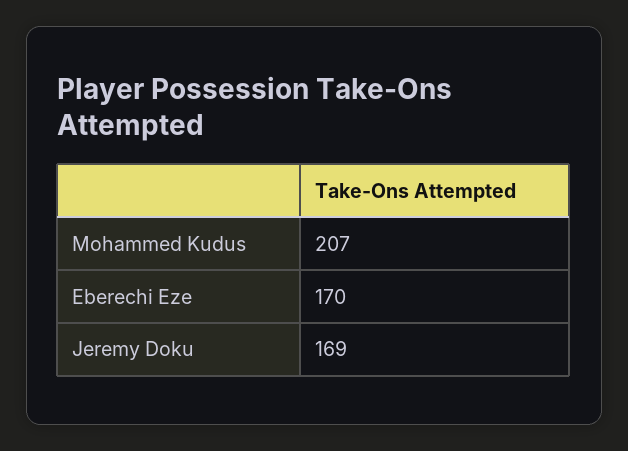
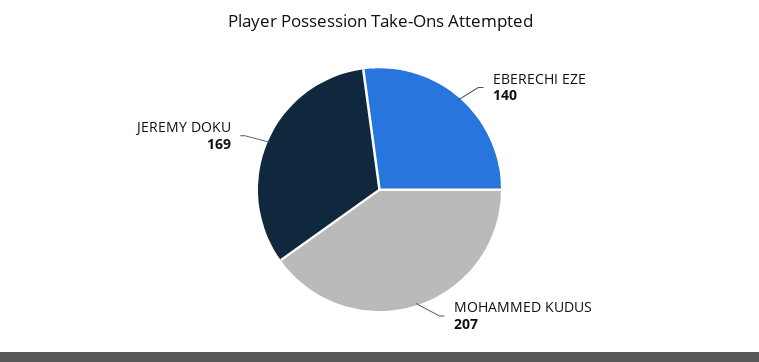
  {
    "Mohammed Kudus": 207,
-   "Eberechi Eze": 170,
+   "Eberechi Eze": 140,
    "Jeremy Doku": 169
  }

